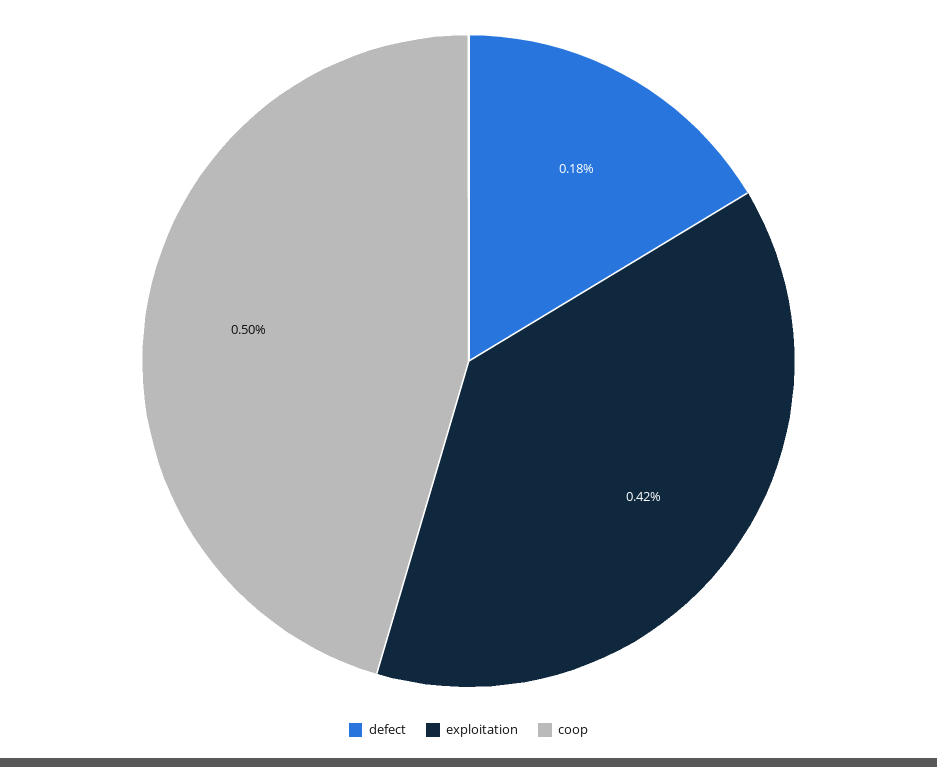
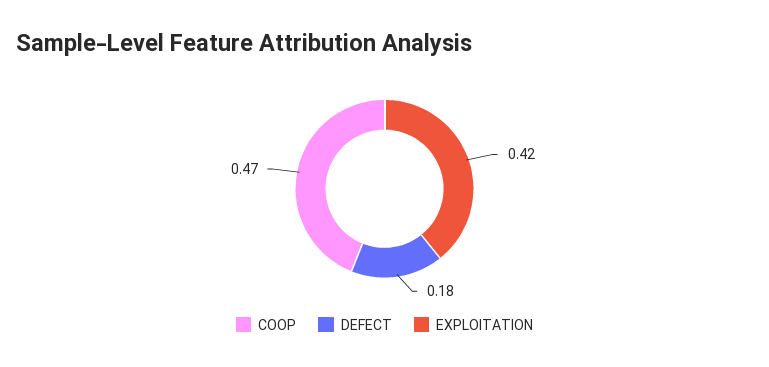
  {
    "defect": 0.18,
    "exploitation": 0.42,
-   "coop": 0.5
+   "coop": 0.47
  }

